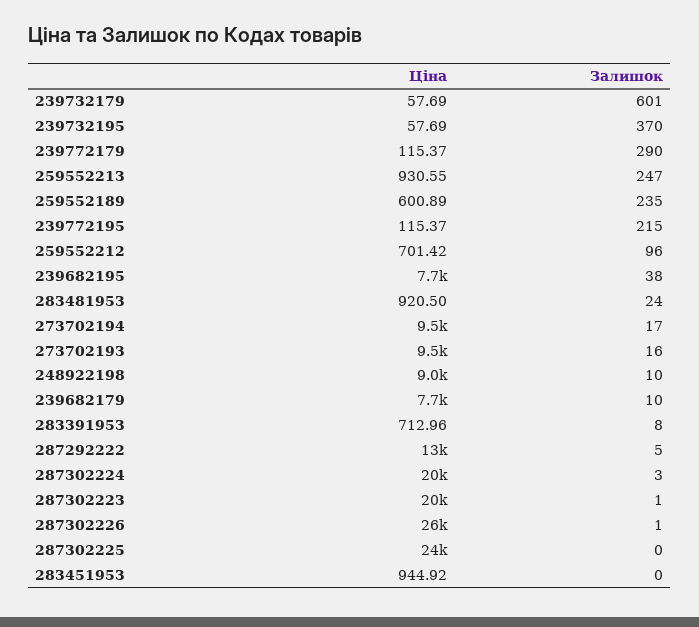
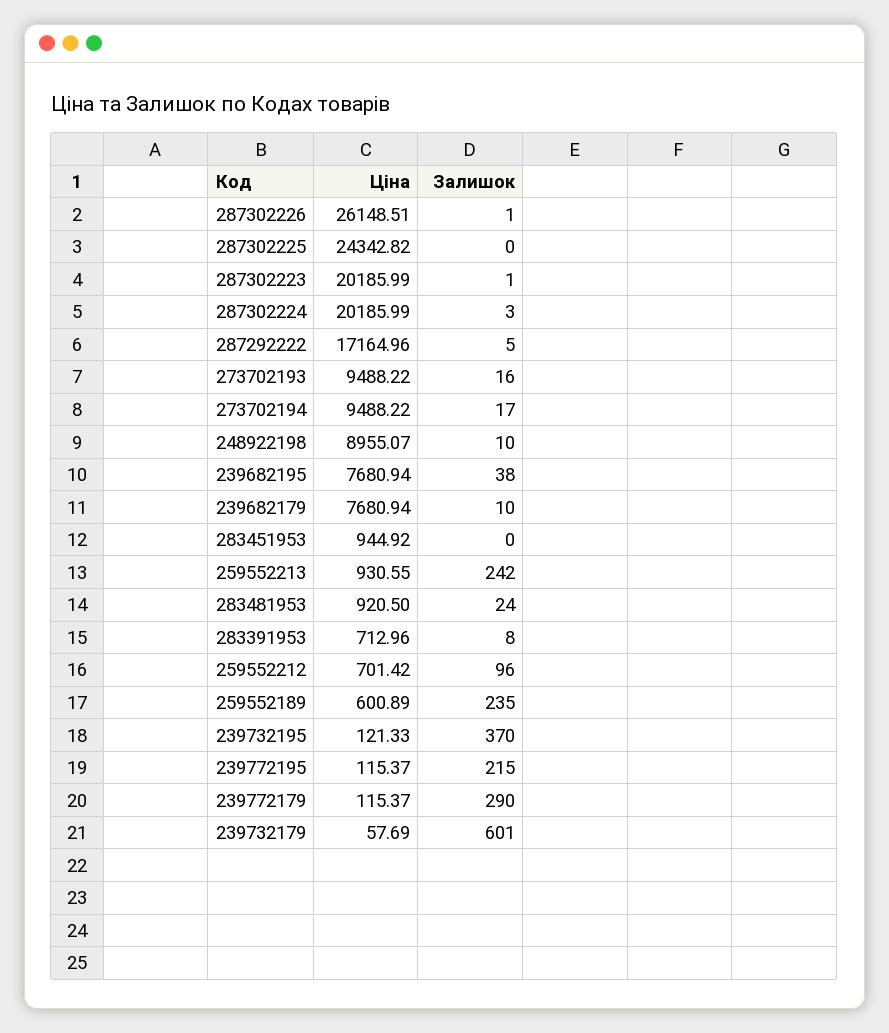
  {
    "Ціна": {
      "239732179": 57.69,
-     "239732195": 57.69,
+     "239732195": 121.33,
      "239772179": 115.37,
      "259552213": 930.55,
      "259552189": 600.89,
      "239772195": 115.37,
      "259552212": 701.42,
      "239682195": 7680.94,
      "283481953": 920.5,
      "273702194": 9488.22,
      "273702193": 9488.22,
      "248922198": 8955.07,
      "239682179": 7680.94,
      "283391953": 712.96,
-     "287292222": 13000,
+     "287292222": 17164.96,
      "287302224": 20185.99,
      "287302223": 20185.99,
      "287302226": 26148.51,
      "287302225": 24342.82,
      "283451953": 944.92
    },
    "Залишок": {
      "239732179": 601,
      "239732195": 370,
      "239772179": 290,
-     "259552213": 247,
+     "259552213": 242,
      "259552189": 235,
      "239772195": 215,
      "259552212": 96,
      "239682195": 38,
      "283481953": 24,
      "273702194": 17,
      "273702193": 16,
      "248922198": 10,
      "239682179": 10,
      "283391953": 8,
      "287292222": 5,
      "287302224": 3,
      "287302223": 1,
      "287302226": 1,
      "287302225": 0,
      "283451953": 0
    }
  }

